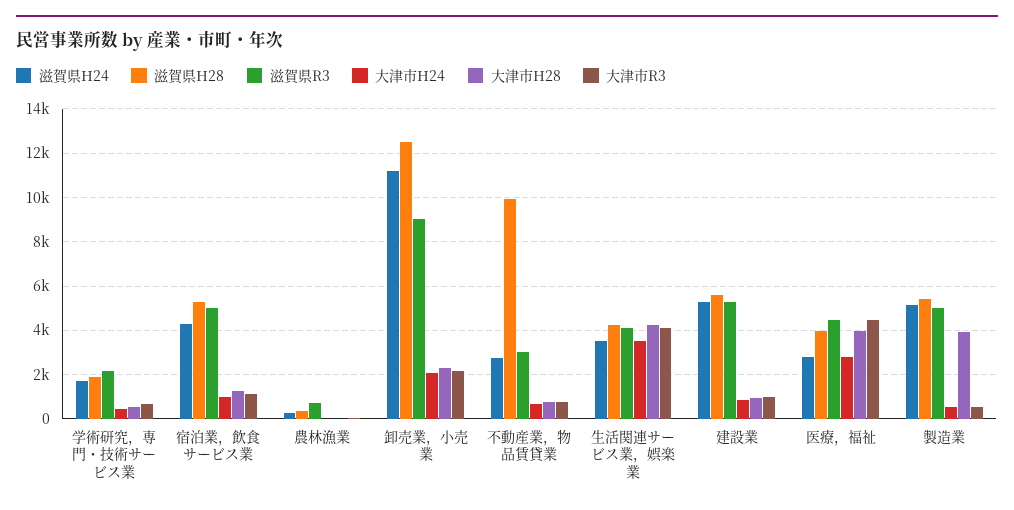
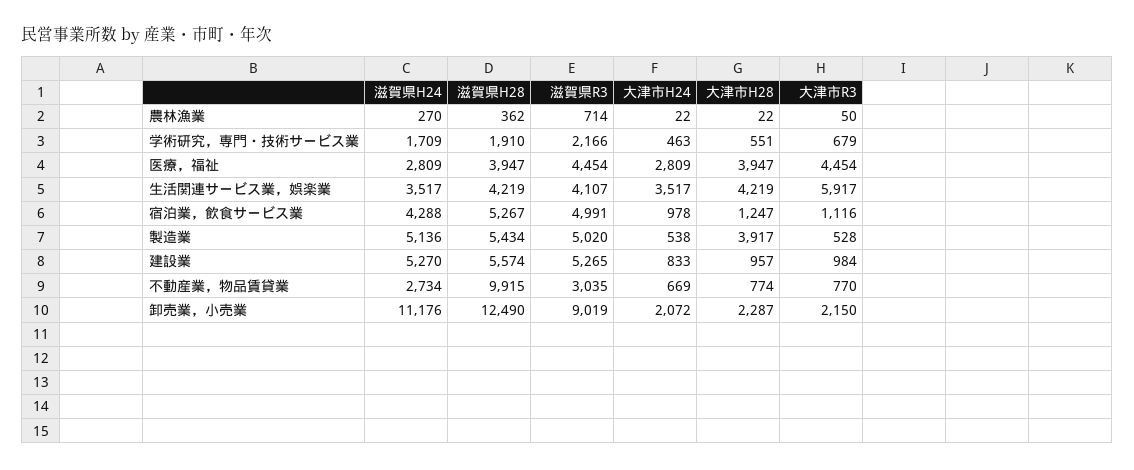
  {
    "滋賀県H24": {
      "学術研究，専門・技術サービス業": 1709,
      "宿泊業，飲食サービス業": 4288,
      "農林漁業": 270,
      "卸売業，小売業": 11176,
      "不動産業，物品賃貸業": 2734,
      "生活関連サービス業，娯楽業": 3517,
      "建設業": 5270,
      "医療，福祉": 2809,
      "製造業": 5136
    },
    "滋賀県H28": {
      "学術研究，専門・技術サービス業": 1910,
      "宿泊業，飲食サービス業": 5267,
      "農林漁業": 362,
      "卸売業，小売業": 12490,
      "不動産業，物品賃貸業": 9915,
      "生活関連サービス業，娯楽業": 4219,
      "建設業": 5574,
      "医療，福祉": 3947,
      "製造業": 5434
    },
    "滋賀県R3": {
      "学術研究，専門・技術サービス業": 2166,
      "宿泊業，飲食サービス業": 4991,
      "農林漁業": 714,
      "卸売業，小売業": 9019,
      "不動産業，物品賃貸業": 3035,
      "生活関連サービス業，娯楽業": 4107,
      "建設業": 5265,
      "医療，福祉": 4454,
      "製造業": 5020
    },
    "大津市H24": {
      "学術研究，専門・技術サービス業": 463,
      "宿泊業，飲食サービス業": 978,
      "農林漁業": 22,
      "卸売業，小売業": 2072,
      "不動産業，物品賃貸業": 669,
      "生活関連サービス業，娯楽業": 3517,
      "建設業": 833,
      "医療，福祉": 2809,
      "製造業": 538
    },
    "大津市H28": {
      "学術研究，専門・技術サービス業": 551,
      "宿泊業，飲食サービス業": 1247,
      "農林漁業": 22,
      "卸売業，小売業": 2287,
      "不動産業，物品賃貸業": 774,
      "生活関連サービス業，娯楽業": 4219,
      "建設業": 957,
      "医療，福祉": 3947,
      "製造業": 3917
    },
    "大津市R3": {
      "学術研究，専門・技術サービス業": 679,
      "宿泊業，飲食サービス業": 1116,
      "農林漁業": 50,
      "卸売業，小売業": 2150,
      "不動産業，物品賃貸業": 770,
-     "生活関連サービス業，娯楽業": 4000,
+     "生活関連サービス業，娯楽業": 5917,
      "建設業": 984,
      "医療，福祉": 4454,
      "製造業": 528
    }
  }

